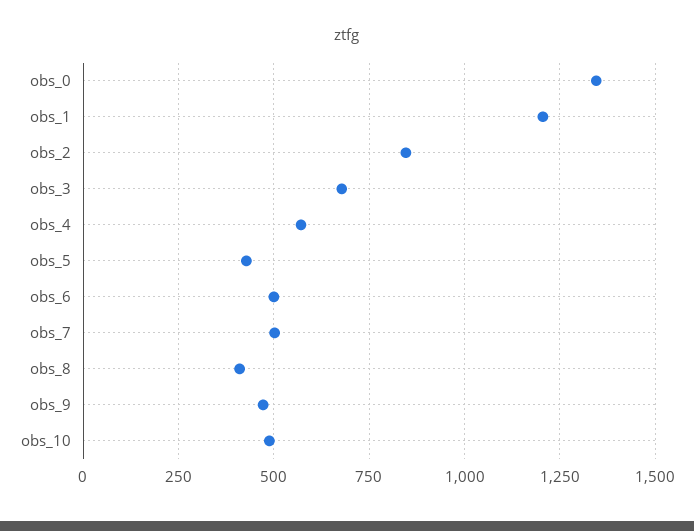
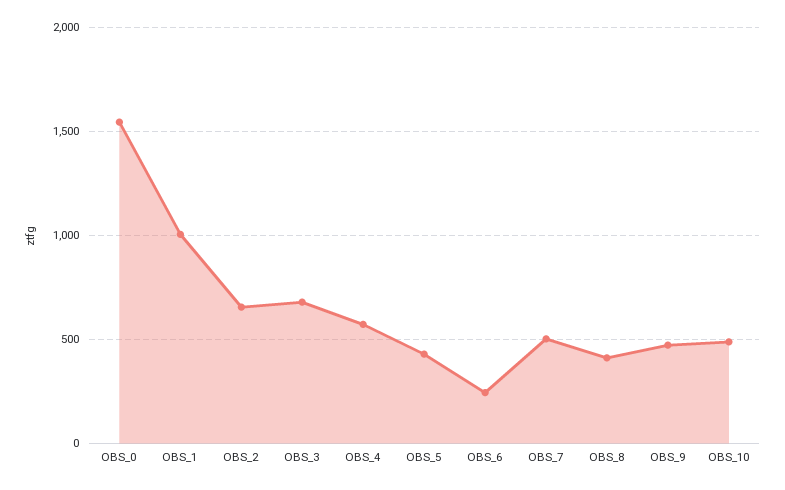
  {
-   "obs_0": 1350,
+   "obs_0": 1550,
-   "obs_1": 1200,
+   "obs_1": 1000,
-   "obs_2": 850,
+   "obs_2": 650,
    "obs_3": 675,
    "obs_4": 575,
    "obs_5": 425,
-   "obs_6": 500,
+   "obs_6": 250,
    "obs_7": 500,
    "obs_8": 400,
    "obs_9": 475,
    "obs_10": 500
  }

